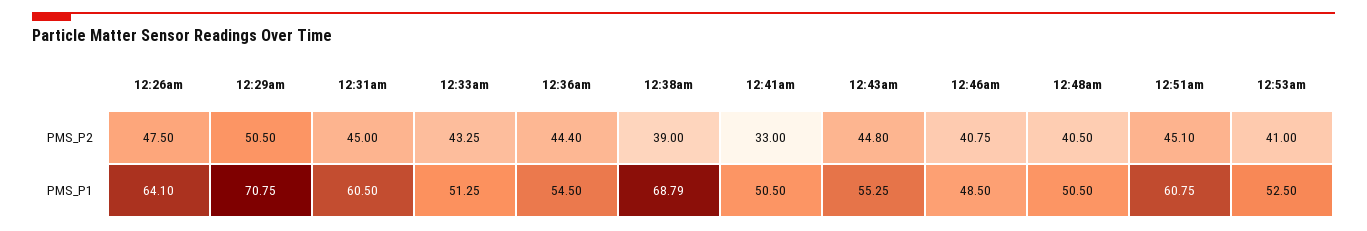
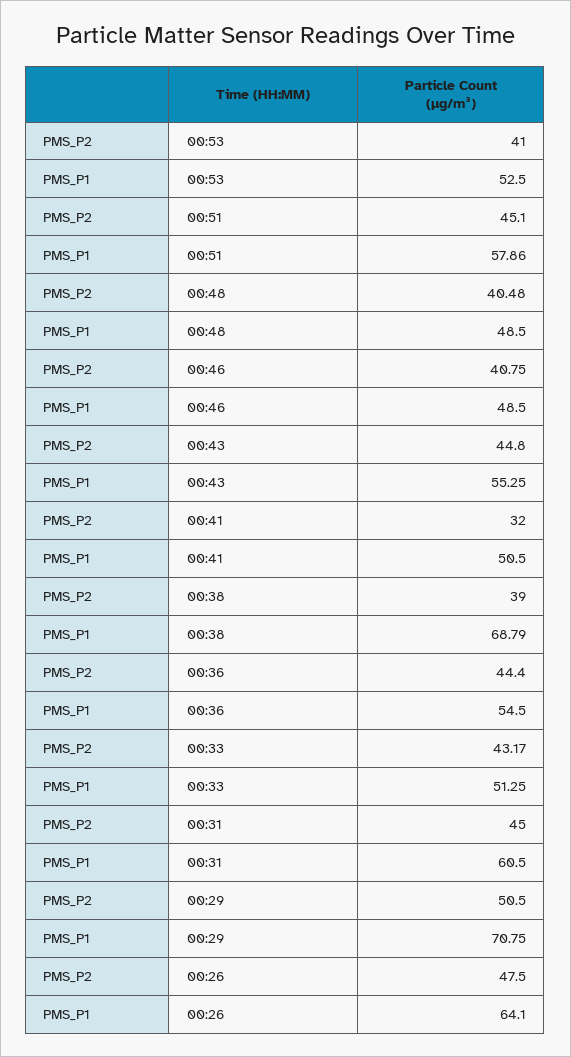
  {
    "12:26am": {
      "PMS_P2": 47.5,
      "PMS_P1": 64.1
    },
    "12:29am": {
      "PMS_P2": 50.5,
      "PMS_P1": 70.75
    },
    "12:31am": {
      "PMS_P2": 45,
      "PMS_P1": 60.5
    },
    "12:33am": {
-     "PMS_P2": 43.25,
+     "PMS_P2": 43.17,
      "PMS_P1": 51.25
    },
    "12:36am": {
      "PMS_P2": 44.4,
      "PMS_P1": 54.5
    },
    "12:38am": {
      "PMS_P2": 39,
      "PMS_P1": 68.79
    },
    "12:41am": {
-     "PMS_P2": 33,
+     "PMS_P2": 32,
      "PMS_P1": 50.5
    },
    "12:43am": {
      "PMS_P2": 44.8,
      "PMS_P1": 55.25
    },
    "12:46am": {
      "PMS_P2": 40.75,
      "PMS_P1": 48.5
    },
    "12:48am": {
-     "PMS_P2": 40.5,
+     "PMS_P2": 40.48,
-     "PMS_P1": 50.5
+     "PMS_P1": 48.5
    },
    "12:51am": {
      "PMS_P2": 45.1,
-     "PMS_P1": 60.75
+     "PMS_P1": 57.86
    },
    "12:53am": {
      "PMS_P2": 41,
      "PMS_P1": 52.5
    }
  }

